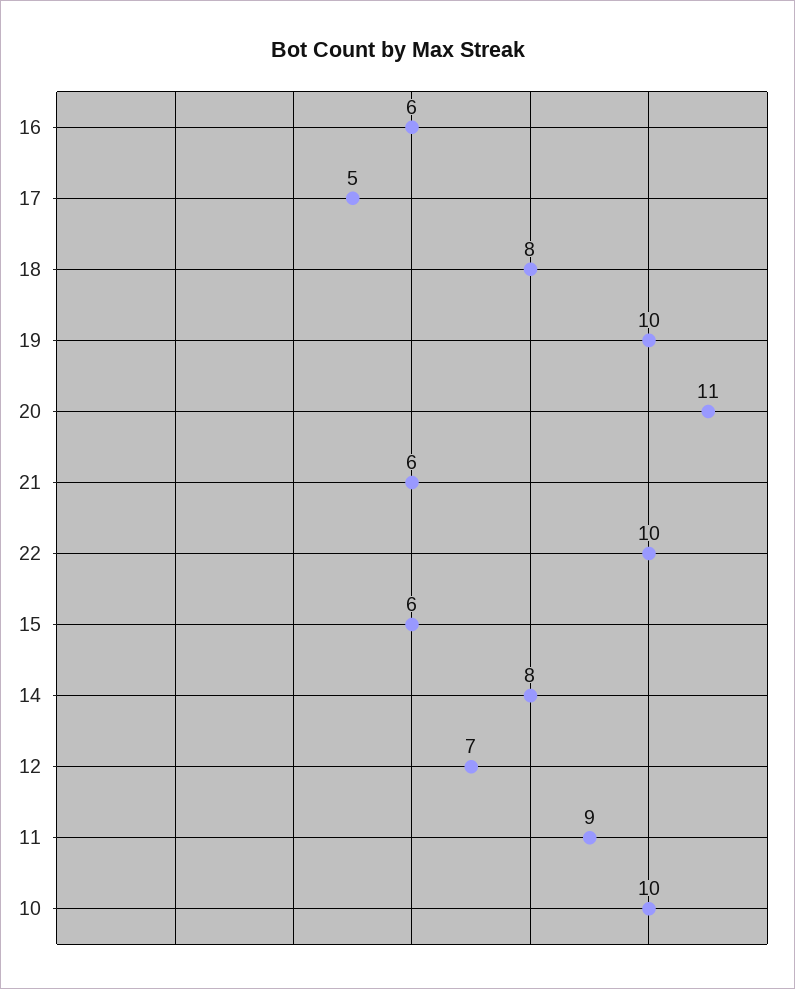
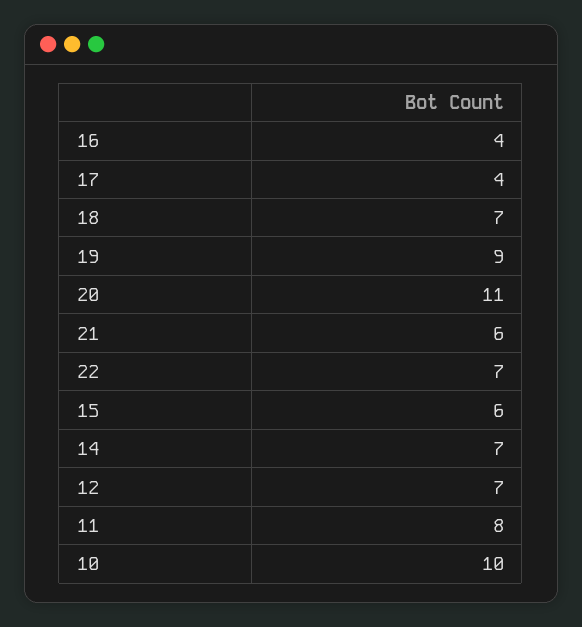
  {
-   "16": 6,
+   "16": 4,
-   "17": 5,
+   "17": 4,
-   "18": 8,
+   "18": 7,
-   "19": 10,
+   "19": 9,
    "20": 11,
    "21": 6,
-   "22": 10,
+   "22": 7,
    "15": 6,
-   "14": 8,
+   "14": 7,
    "12": 7,
-   "11": 9,
+   "11": 8,
    "10": 10
  }

